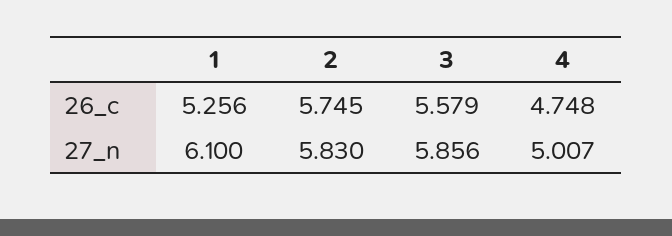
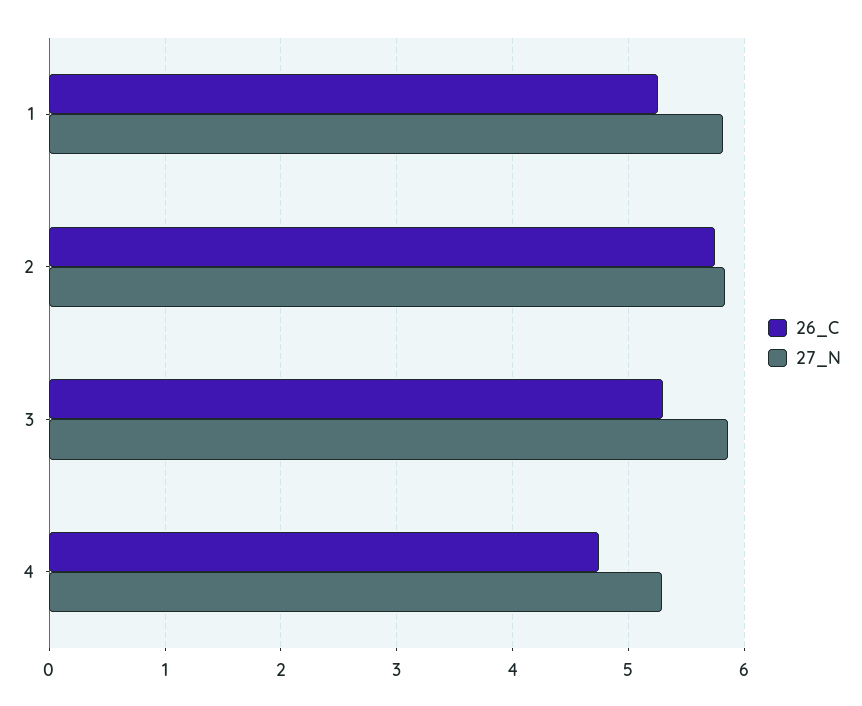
  {
    "26_c": {
      "1": 5.256,
      "2": 5.745,
-     "3": 5.579,
+     "3": 5.3,
      "4": 4.748
    },
    "27_n": {
-     "1": 6.1,
+     "1": 5.8,
      "2": 5.83,
      "3": 5.856,
-     "4": 5.007
+     "4": 5.3
    }
  }

